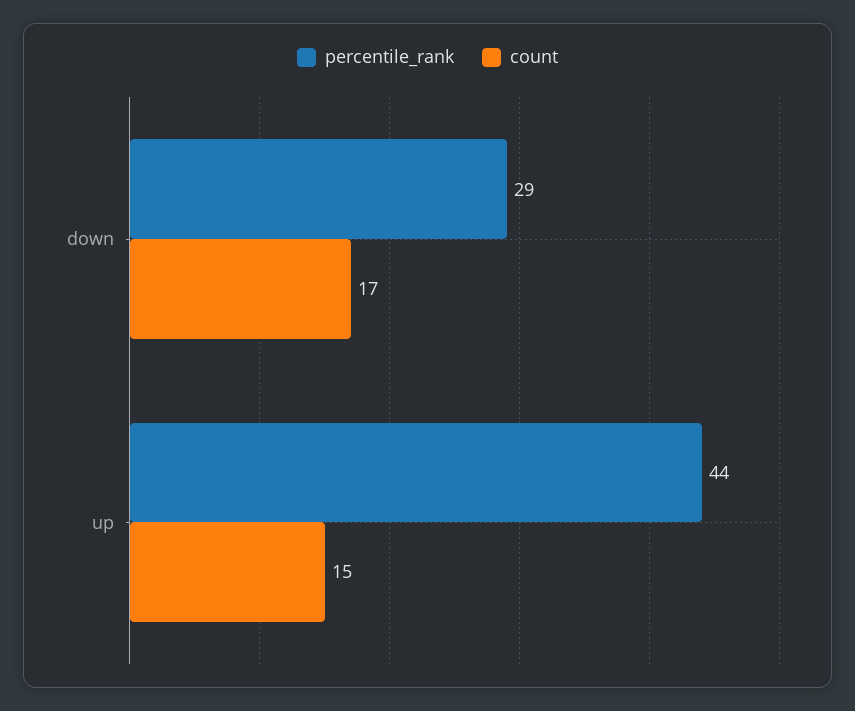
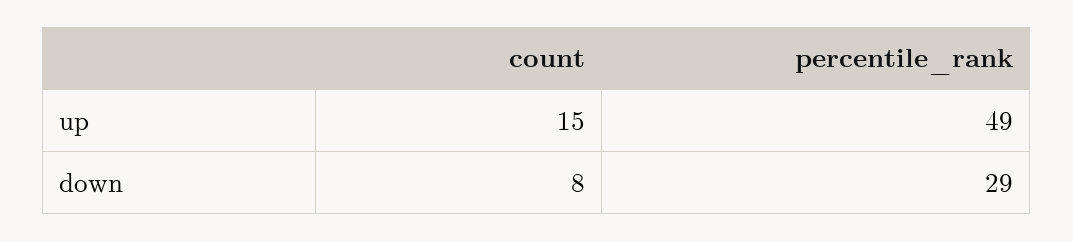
  {
    "percentile_rank": {
      "down": 29,
-     "up": 44
+     "up": 49
    },
    "count": {
-     "down": 17,
+     "down": 8,
      "up": 15
    }
  }

